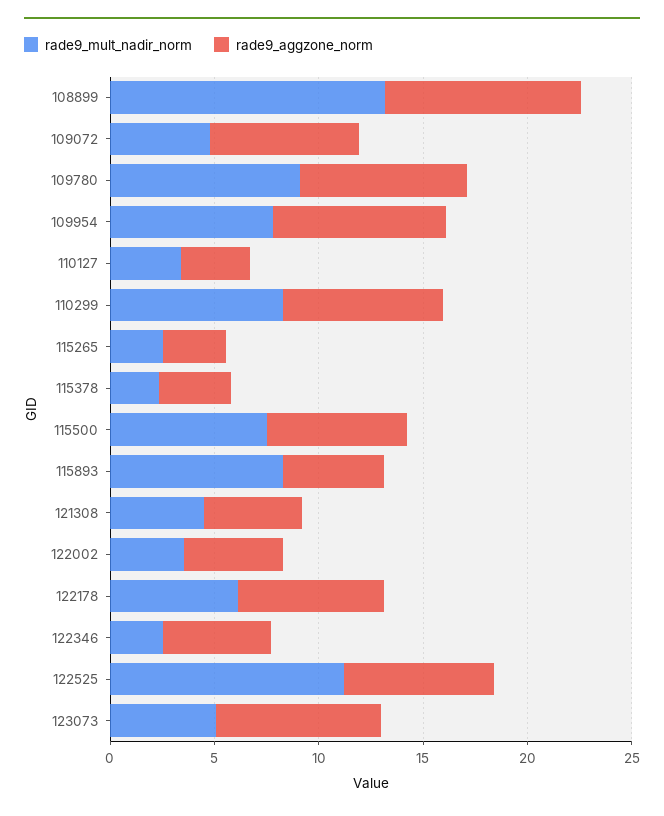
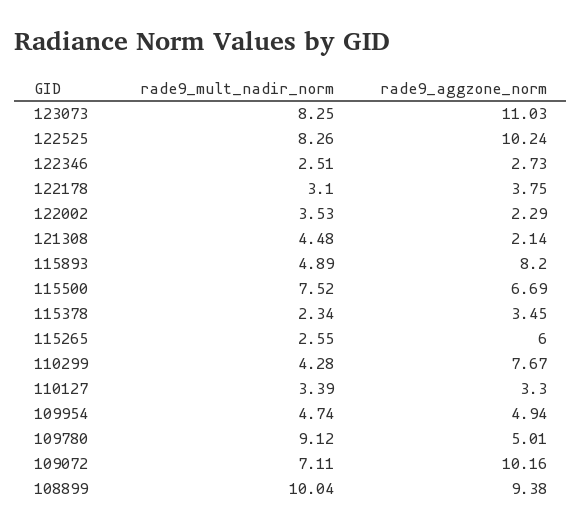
  {
    "rade9_mult_nadir_norm": {
-     "108899": 13,
+     "108899": 10.04,
-     "109072": 5,
+     "109072": 7.11,
      "109780": 9.12,
-     "109954": 8,
+     "109954": 4.74,
      "110127": 3.39,
-     "110299": 8,
+     "110299": 4.28,
      "115265": 2.55,
      "115378": 2.34,
      "115500": 7.52,
-     "115893": 8,
+     "115893": 4.89,
      "121308": 4.48,
      "122002": 3.53,
-     "122178": 6,
+     "122178": 3.1,
      "122346": 2.51,
-     "122525": 11,
+     "122525": 8.26,
-     "123073": 5
+     "123073": 8.25
    },
    "rade9_aggzone_norm": {
      "108899": 9.38,
-     "109072": 7,
+     "109072": 10.16,
-     "109780": 8,
+     "109780": 5.01,
-     "109954": 8,
+     "109954": 4.94,
      "110127": 3.3,
      "110299": 7.67,
-     "115265": 3,
+     "115265": 6,
      "115378": 3.45,
      "115500": 6.69,
-     "115893": 5,
+     "115893": 8.2,
-     "121308": 5,
+     "121308": 2.14,
-     "122002": 5,
+     "122002": 2.29,
-     "122178": 7,
+     "122178": 3.75,
-     "122346": 5,
+     "122346": 2.73,
-     "122525": 7,
+     "122525": 10.24,
-     "123073": 8
+     "123073": 11.03
    }
  }

